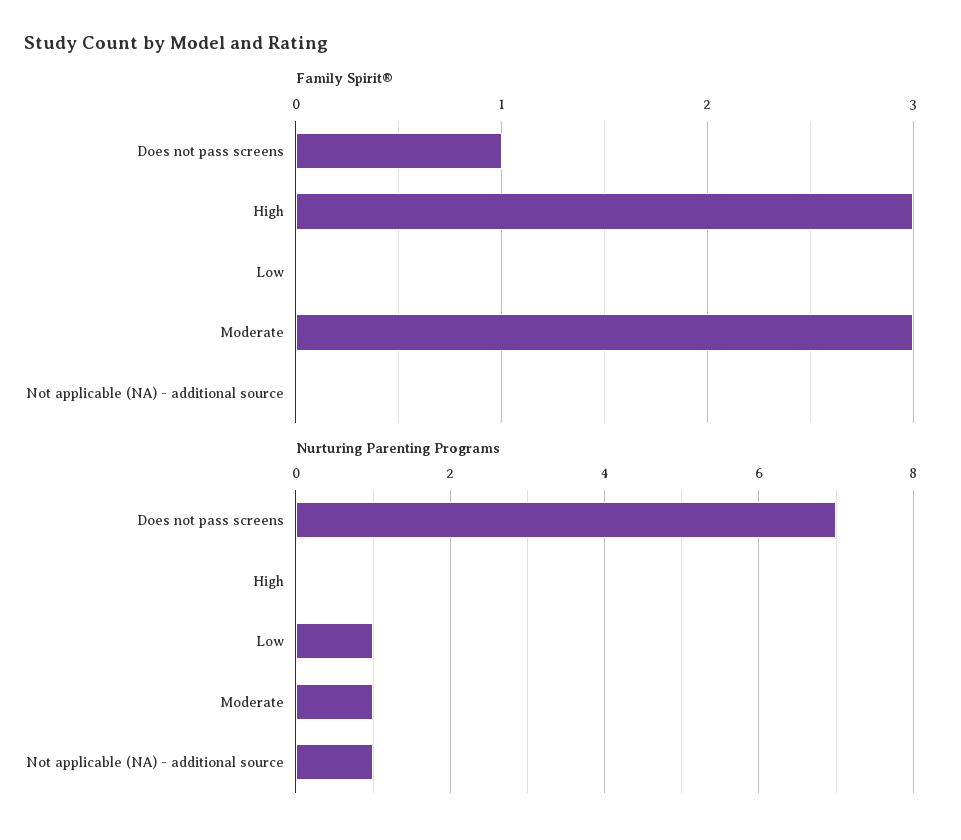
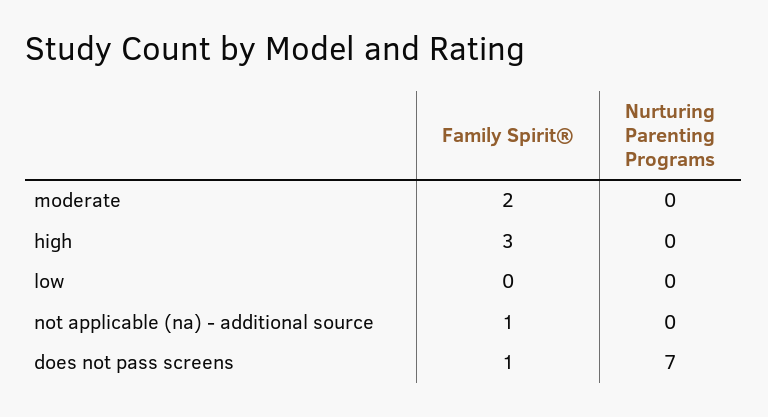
  {
    "Family Spirit®": {
      "Does not pass screens": 1,
      "High": 3,
      "Low": 0,
-     "Moderate": 3,
+     "Moderate": 2,
-     "Not applicable (NA) - additional source": 0
+     "Not applicable (NA) - additional source": 1
    },
    "Nurturing Parenting Programs": {
      "Does not pass screens": 7,
      "High": 0,
-     "Low": 1,
+     "Low": 0,
-     "Moderate": 1,
+     "Moderate": 0,
-     "Not applicable (NA) - additional source": 1
+     "Not applicable (NA) - additional source": 0
    }
  }

